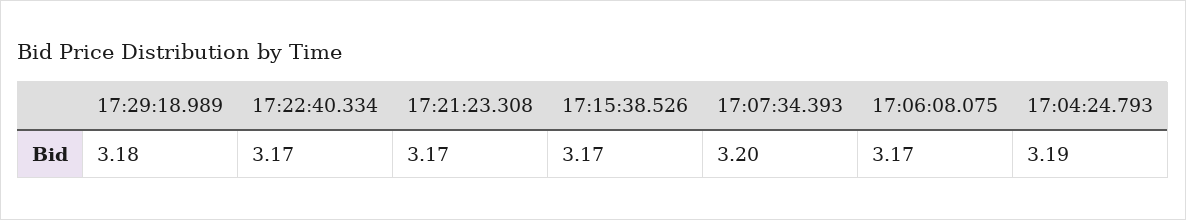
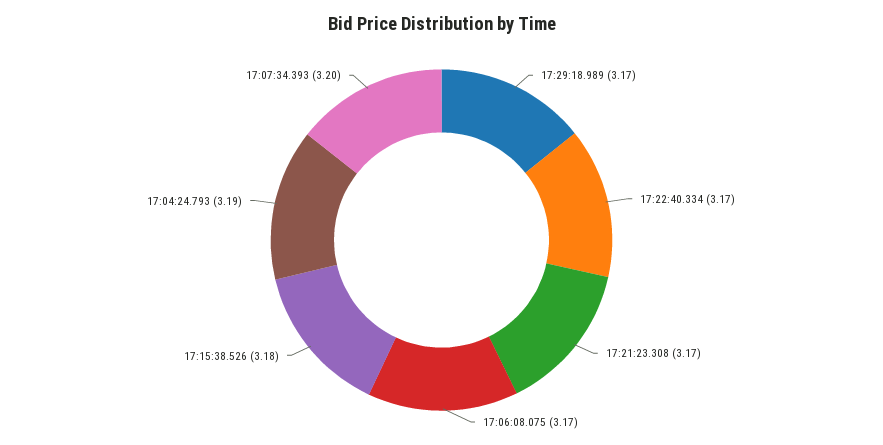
  {
-   "17:29:18.989": 3.18,
+   "17:29:18.989": 3.17,
    "17:22:40.334": 3.17,
    "17:21:23.308": 3.17,
-   "17:15:38.526": 3.17,
+   "17:15:38.526": 3.18,
    "17:07:34.393": 3.2,
    "17:06:08.075": 3.17,
    "17:04:24.793": 3.19
  }

